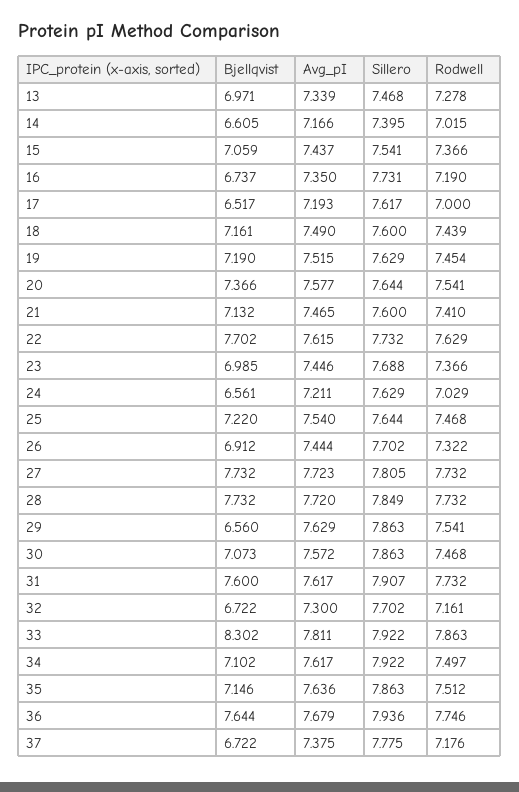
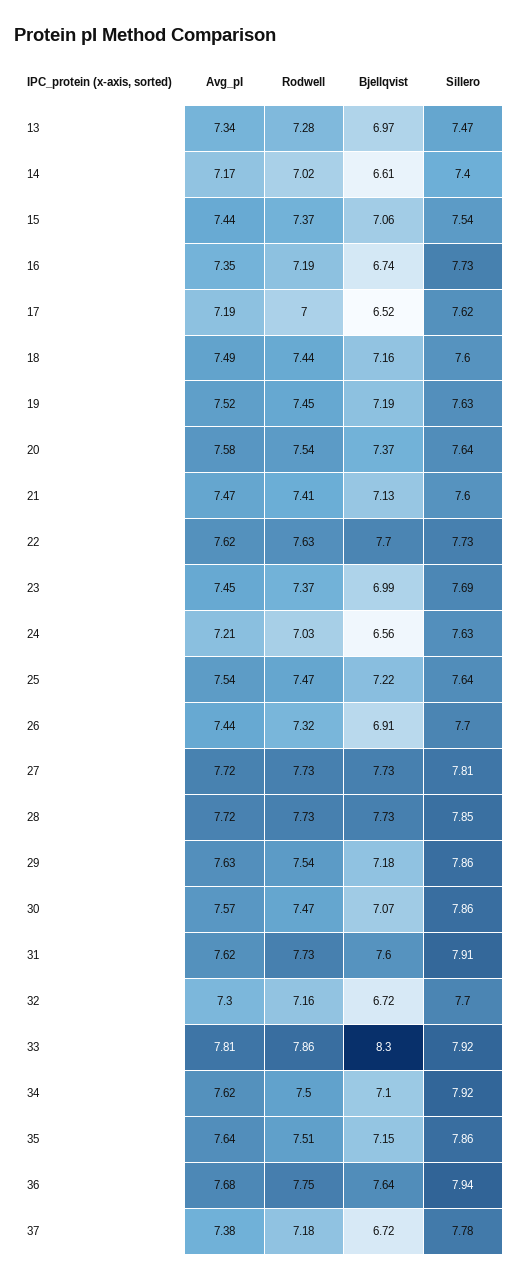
  {
    "Bjellqvist": {
      "13": 6.971,
      "14": 6.605,
      "15": 7.059,
      "16": 6.737,
      "17": 6.517,
      "18": 7.161,
      "19": 7.19,
      "20": 7.366,
      "21": 7.132,
      "22": 7.702,
      "23": 6.985,
      "24": 6.561,
      "25": 7.22,
      "26": 6.912,
      "27": 7.732,
      "28": 7.732,
-     "29": 6.56,
+     "29": 7.18,
      "30": 7.073,
      "31": 7.6,
      "32": 6.722,
      "33": 8.302,
      "34": 7.102,
      "35": 7.146,
      "36": 7.644,
      "37": 6.722
    },
    "Avg_pI": {
      "13": 7.339,
      "14": 7.166,
      "15": 7.437,
      "16": 7.35,
      "17": 7.193,
      "18": 7.49,
      "19": 7.515,
      "20": 7.577,
      "21": 7.465,
      "22": 7.615,
      "23": 7.446,
      "24": 7.211,
      "25": 7.54,
      "26": 7.444,
      "27": 7.723,
      "28": 7.72,
      "29": 7.629,
      "30": 7.572,
      "31": 7.617,
      "32": 7.3,
      "33": 7.811,
      "34": 7.617,
      "35": 7.636,
      "36": 7.679,
      "37": 7.375
    },
    "Sillero": {
      "13": 7.468,
      "14": 7.395,
      "15": 7.541,
      "16": 7.731,
      "17": 7.617,
      "18": 7.6,
      "19": 7.629,
      "20": 7.644,
      "21": 7.6,
      "22": 7.732,
      "23": 7.688,
      "24": 7.629,
      "25": 7.644,
      "26": 7.702,
      "27": 7.805,
      "28": 7.849,
      "29": 7.863,
      "30": 7.863,
      "31": 7.907,
      "32": 7.702,
      "33": 7.922,
      "34": 7.922,
      "35": 7.863,
      "36": 7.936,
      "37": 7.775
    },
    "Rodwell": {
      "13": 7.278,
      "14": 7.015,
      "15": 7.366,
      "16": 7.19,
      "17": 7,
      "18": 7.439,
      "19": 7.454,
      "20": 7.541,
      "21": 7.41,
      "22": 7.629,
      "23": 7.366,
      "24": 7.029,
      "25": 7.468,
      "26": 7.322,
      "27": 7.732,
      "28": 7.732,
      "29": 7.541,
      "30": 7.468,
      "31": 7.732,
      "32": 7.161,
      "33": 7.863,
      "34": 7.497,
      "35": 7.512,
      "36": 7.746,
      "37": 7.176
    }
  }

